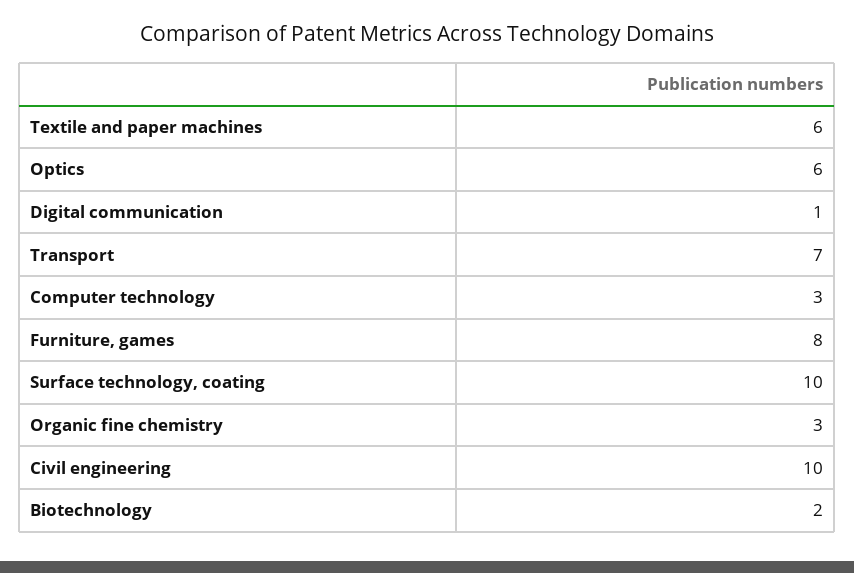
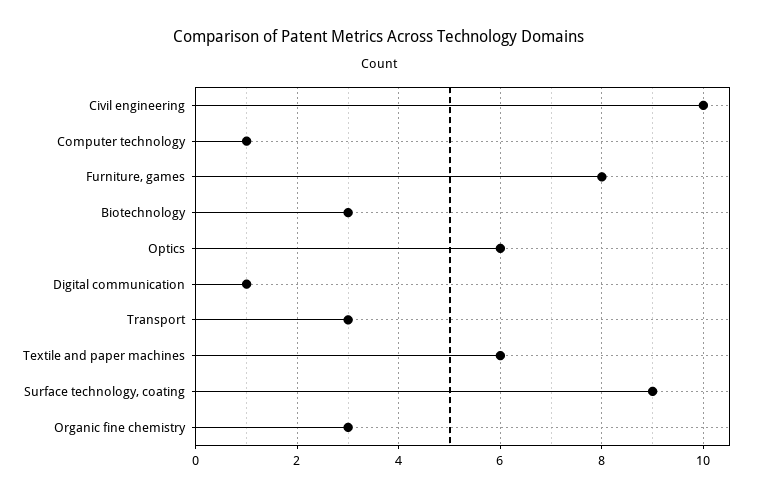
  {
    "Textile and paper machines": 6,
    "Optics": 6,
    "Digital communication": 1,
-   "Transport": 7,
+   "Transport": 3,
-   "Computer technology": 3,
+   "Computer technology": 1,
    "Furniture, games": 8,
-   "Surface technology, coating": 10,
+   "Surface technology, coating": 9,
    "Organic fine chemistry": 3,
    "Civil engineering": 10,
-   "Biotechnology": 2
+   "Biotechnology": 3
  }

